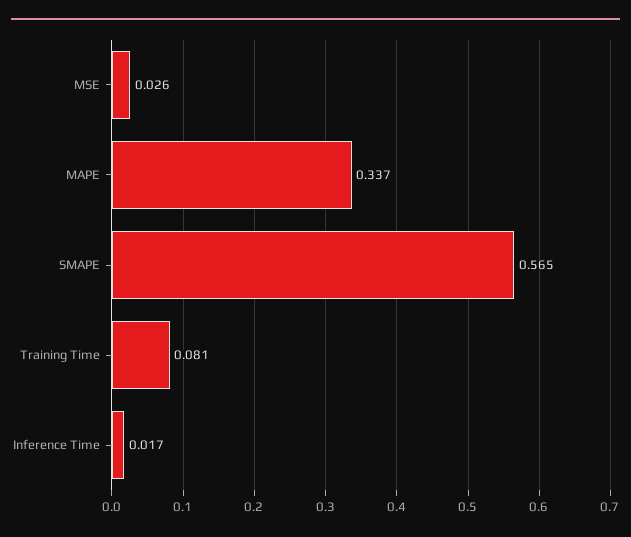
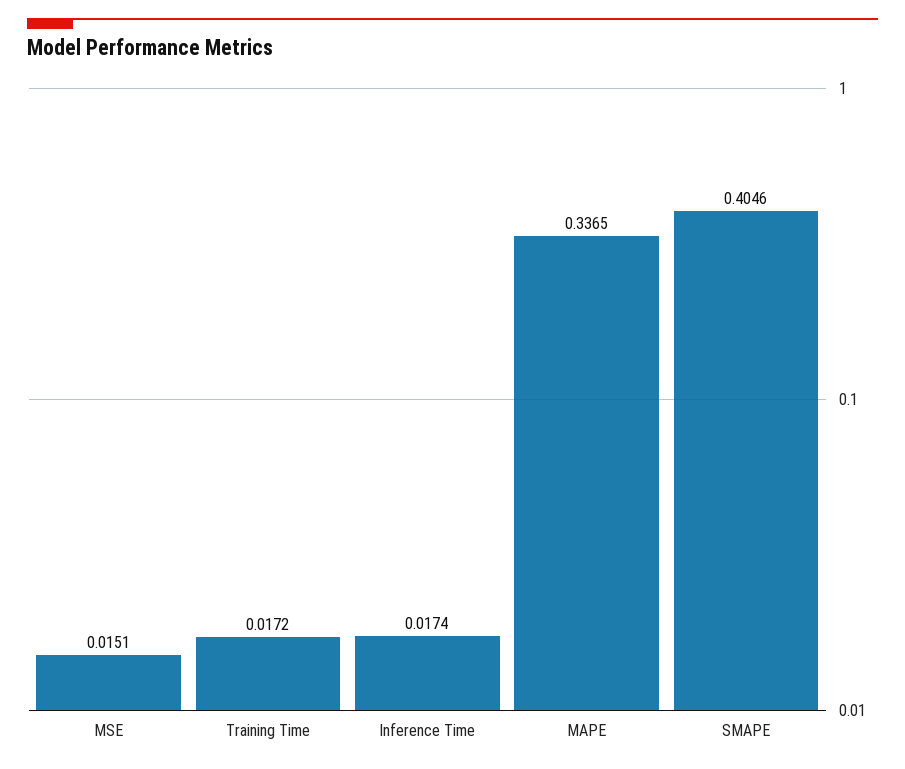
  {
-   "MSE": 0.026,
+   "MSE": 0.0151,
    "MAPE": 0.3365,
-   "SMAPE": 0.565,
+   "SMAPE": 0.4046,
-   "Training Time": 0.081,
+   "Training Time": 0.0172,
    "Inference Time": 0.0174
  }

